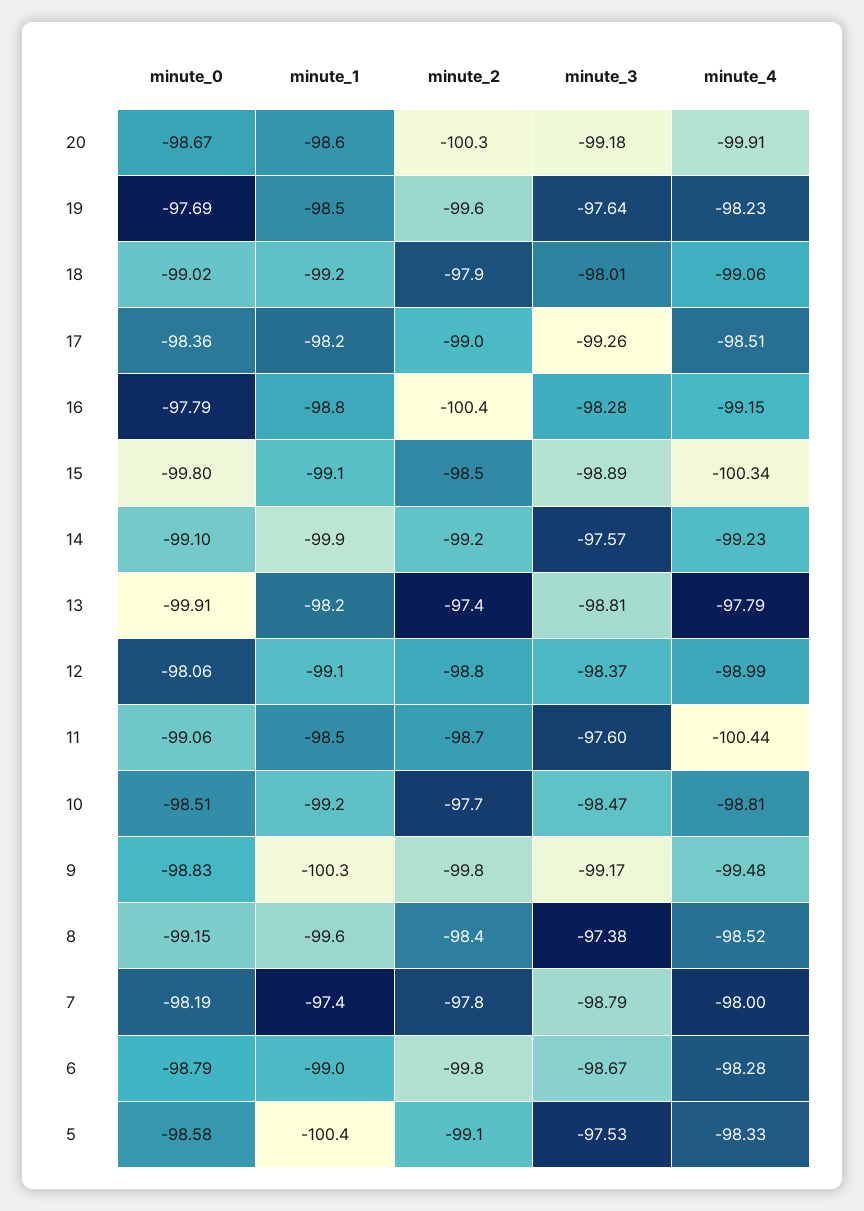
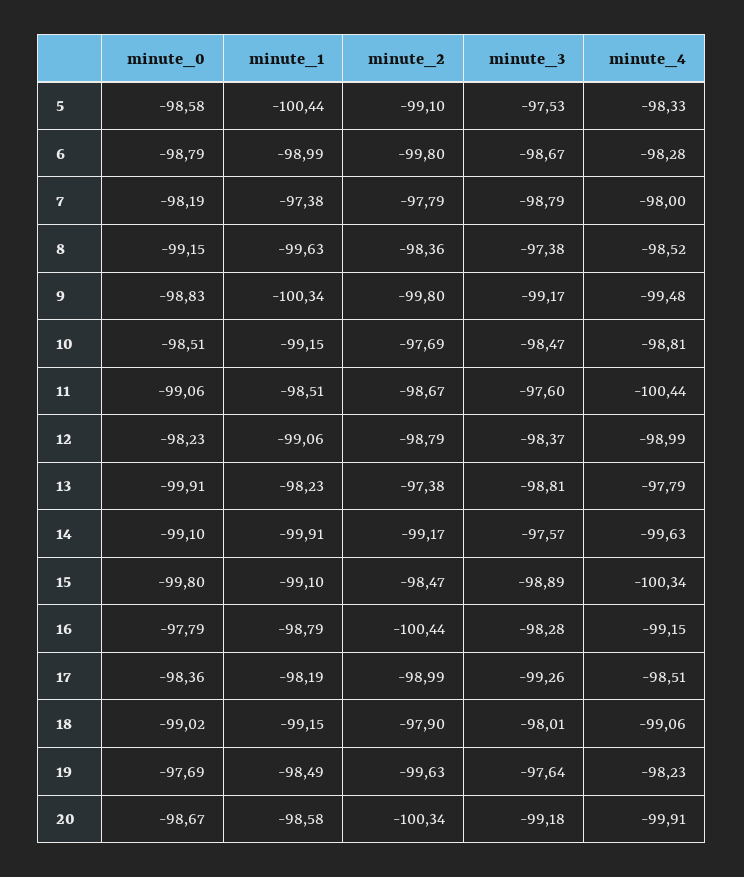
  {
    "minute_0": {
      "20": -98.67,
      "19": -97.69,
      "18": -99.02,
      "17": -98.36,
      "16": -97.79,
      "15": -99.8,
      "14": -99.1,
      "13": -99.91,
-     "12": -98.06,
+     "12": -98.23,
      "11": -99.06,
      "10": -98.51,
      "9": -98.83,
      "8": -99.15,
      "7": -98.19,
      "6": -98.79,
      "5": -98.58
    },
    "minute_1": {
      "20": -98.58,
      "19": -98.49,
      "18": -99.15,
      "17": -98.19,
      "16": -98.79,
      "15": -99.1,
      "14": -99.91,
      "13": -98.23,
      "12": -99.06,
      "11": -98.51,
      "10": -99.15,
      "9": -100.34,
      "8": -99.63,
      "7": -97.38,
      "6": -98.99,
      "5": -100.44
    },
    "minute_2": {
      "20": -100.34,
      "19": -99.63,
      "18": -97.9,
      "17": -98.99,
      "16": -100.44,
      "15": -98.47,
      "14": -99.17,
      "13": -97.38,
      "12": -98.79,
      "11": -98.67,
      "10": -97.69,
      "9": -99.8,
      "8": -98.36,
      "7": -97.79,
      "6": -99.8,
      "5": -99.1
    },
    "minute_3": {
      "20": -99.18,
      "19": -97.64,
      "18": -98.01,
      "17": -99.26,
      "16": -98.28,
      "15": -98.89,
      "14": -97.57,
      "13": -98.81,
      "12": -98.37,
      "11": -97.6,
      "10": -98.47,
      "9": -99.17,
      "8": -97.38,
      "7": -98.79,
      "6": -98.67,
      "5": -97.53
    },
    "minute_4": {
      "20": -99.91,
      "19": -98.23,
      "18": -99.06,
      "17": -98.51,
      "16": -99.15,
      "15": -100.34,
-     "14": -99.23,
+     "14": -99.63,
      "13": -97.79,
      "12": -98.99,
      "11": -100.44,
      "10": -98.81,
      "9": -99.48,
      "8": -98.52,
      "7": -98,
      "6": -98.28,
      "5": -98.33
    }
  }

